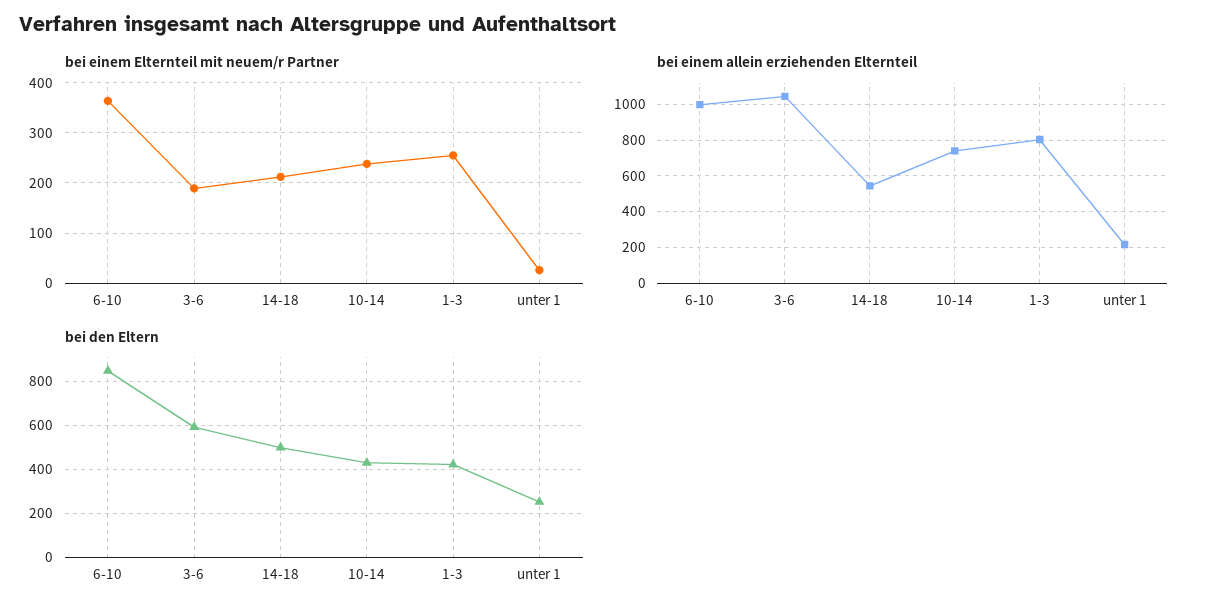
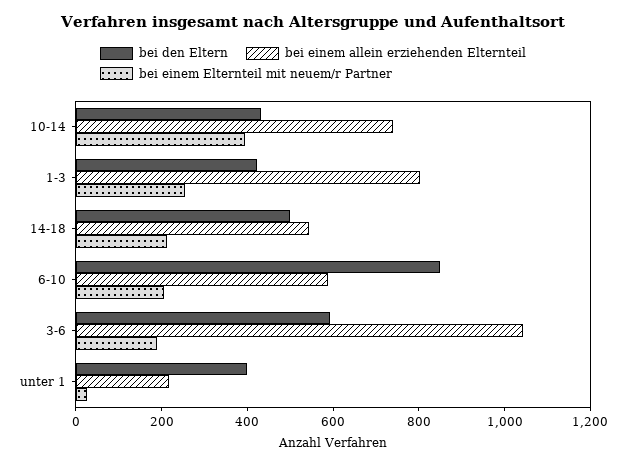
  {
    "bei einem Elternteil mit neuem/r Partner": {
-     "6-10": 360,
+     "6-10": 200,
      "3-6": 180,
      "14-18": 220,
-     "10-14": 240,
+     "10-14": 400,
      "1-3": 260,
      "unter 1": 20
    },
    "bei einem allein erziehenden Elternteil": {
-     "6-10": 1000,
+     "6-10": 600,
      "3-6": 1050,
      "14-18": 550,
      "10-14": 750,
      "1-3": 800,
      "unter 1": 200
    },
    "bei den Eltern": {
      "6-10": 850,
      "3-6": 600,
      "14-18": 500,
      "10-14": 450,
      "1-3": 400,
-     "unter 1": 250
+     "unter 1": 400
    }
  }

